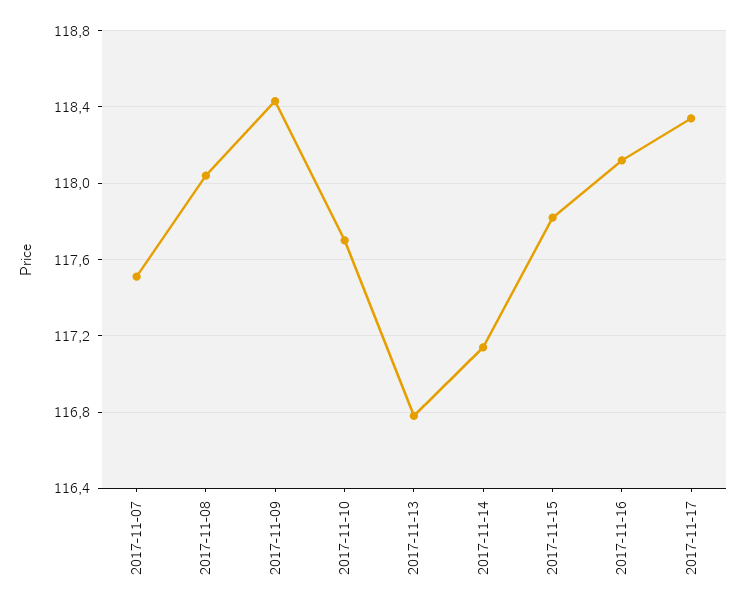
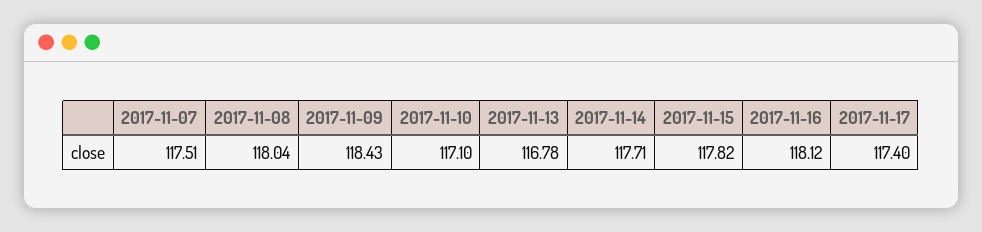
  {
    "2017-11-07": 117.51,
    "2017-11-08": 118.04,
    "2017-11-09": 118.43,
-   "2017-11-10": 117.7,
+   "2017-11-10": 117.1,
    "2017-11-13": 116.78,
-   "2017-11-14": 117.15,
+   "2017-11-14": 117.71,
    "2017-11-15": 117.82,
    "2017-11-16": 118.12,
-   "2017-11-17": 118.35
+   "2017-11-17": 117.4
  }

